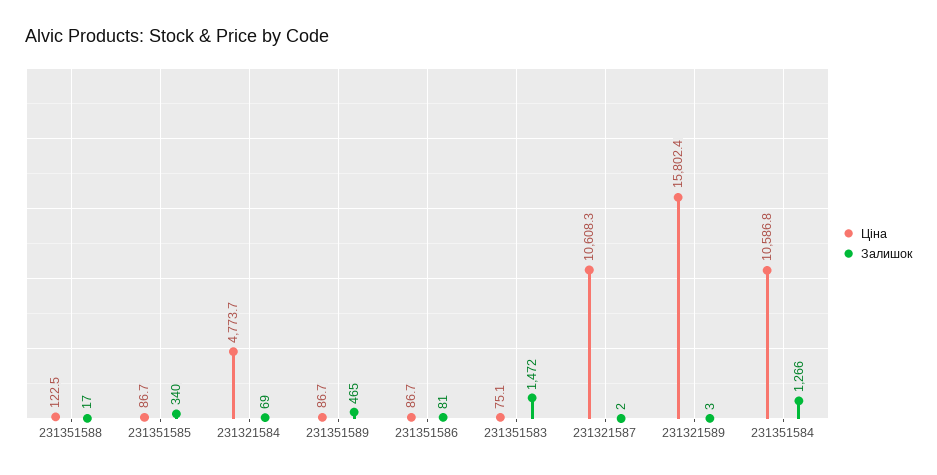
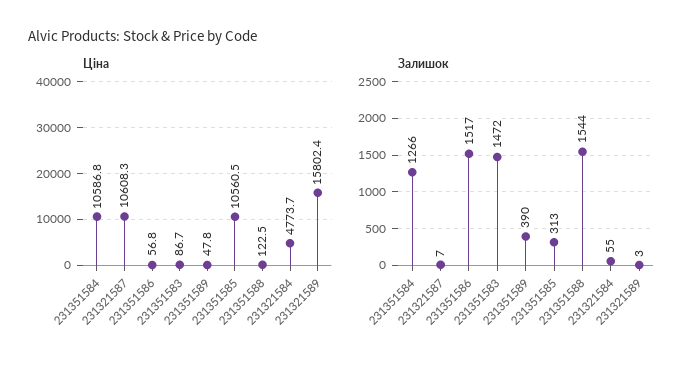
  {
    "Ціна": {
      "231351588": 122.5,
-     "231351585": 86.7,
+     "231351585": 10560.5,
      "231321584": 4773.7,
-     "231351589": 86.7,
+     "231351589": 47.8,
-     "231351586": 86.7,
+     "231351586": 56.8,
-     "231351583": 75.1,
+     "231351583": 86.7,
      "231321587": 10608.3,
      "231321589": 15802.4,
      "231351584": 10586.8
    },
    "Залишок": {
-     "231351588": 17,
+     "231351588": 1544,
-     "231351585": 340,
+     "231351585": 313,
-     "231321584": 69,
+     "231321584": 55,
-     "231351589": 465,
+     "231351589": 390,
-     "231351586": 81,
+     "231351586": 1517,
      "231351583": 1472,
-     "231321587": 2,
+     "231321587": 7,
      "231321589": 3,
      "231351584": 1266
    }
  }

